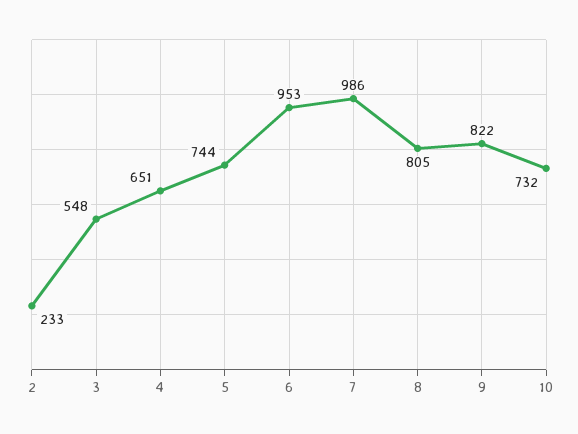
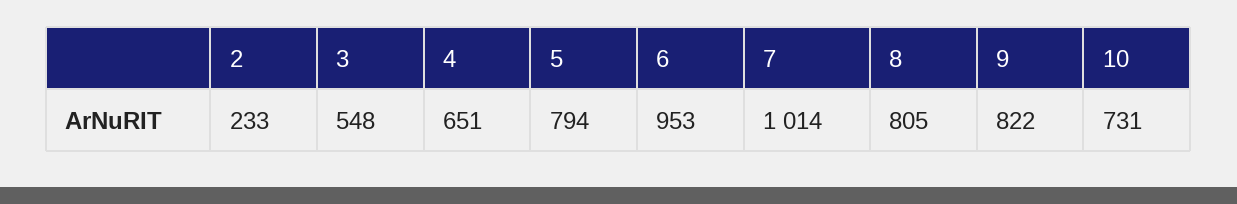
  {
    "2": 233,
    "3": 548,
    "4": 651,
-   "5": 744,
+   "5": 794,
    "6": 953,
-   "7": 986,
+   "7": 1014,
    "8": 805,
    "9": 822,
-   "10": 732
+   "10": 731
  }

